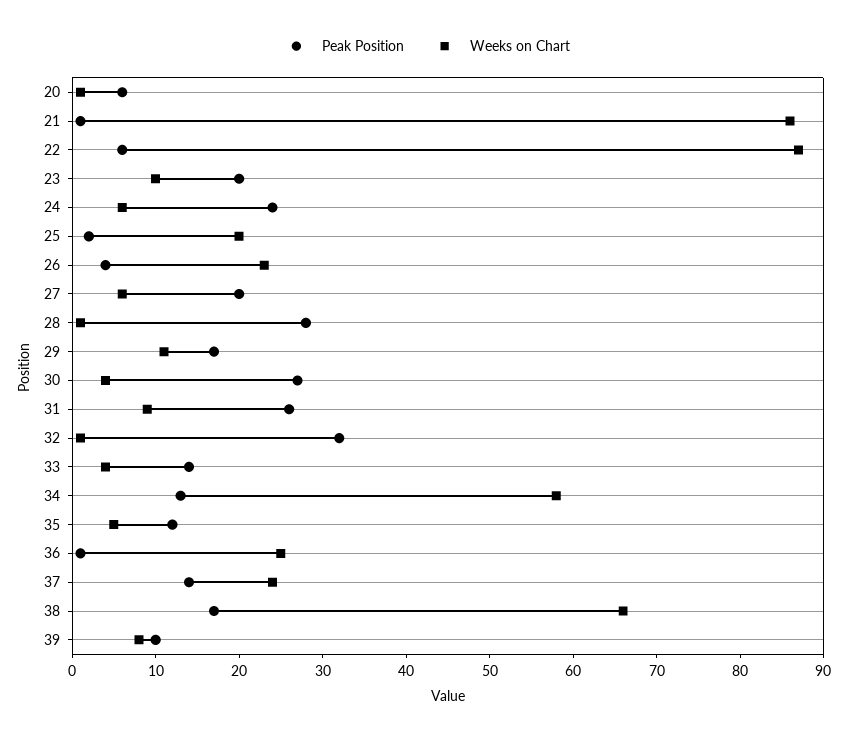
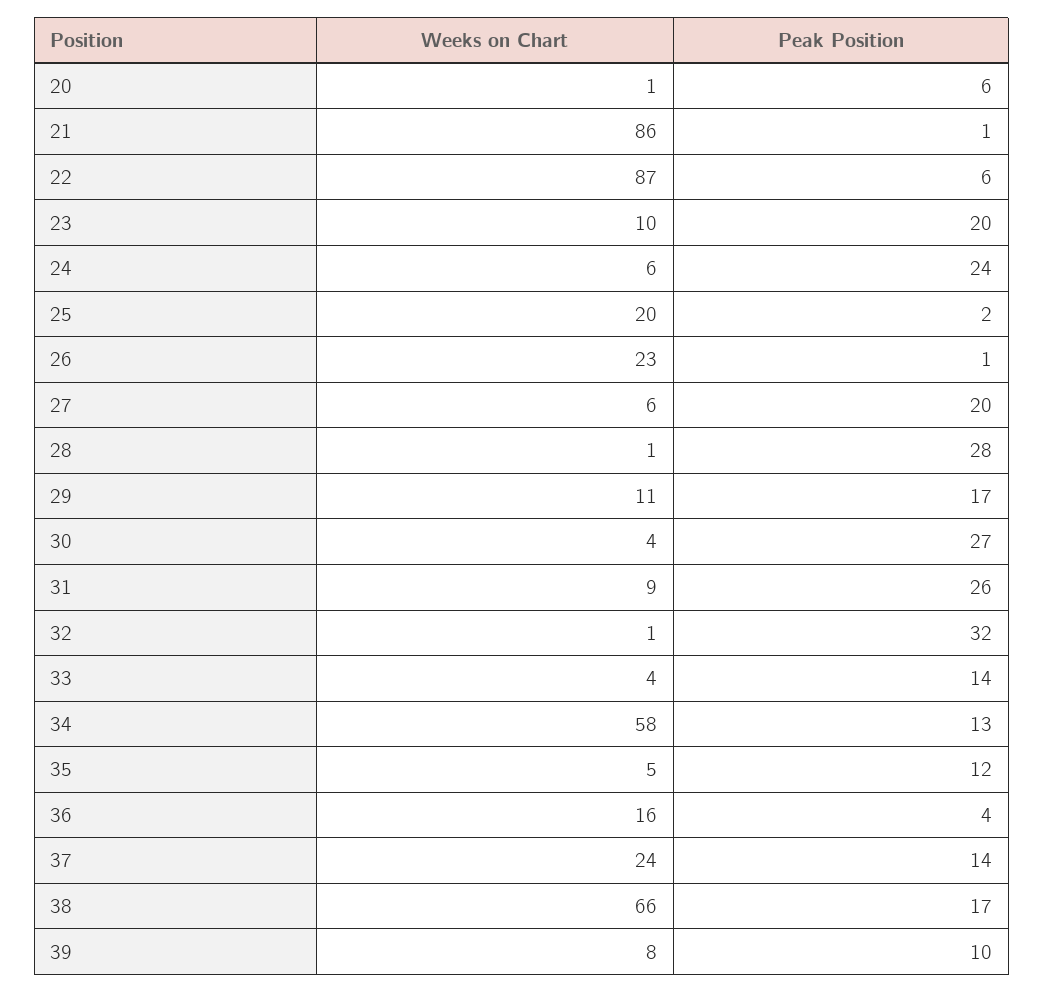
  {
    "Peak Position": {
      "20": 6,
      "21": 1,
      "22": 6,
      "23": 20,
      "24": 24,
      "25": 2,
-     "26": 4,
+     "26": 1,
      "27": 20,
      "28": 28,
      "29": 17,
      "30": 27,
      "31": 26,
      "32": 32,
      "33": 14,
      "34": 13,
      "35": 12,
-     "36": 1,
+     "36": 4,
      "37": 14,
      "38": 17,
      "39": 10
    },
    "Weeks on Chart": {
      "20": 1,
      "21": 86,
      "22": 87,
      "23": 10,
      "24": 6,
      "25": 20,
      "26": 23,
      "27": 6,
      "28": 1,
      "29": 11,
      "30": 4,
      "31": 9,
      "32": 1,
      "33": 4,
      "34": 58,
      "35": 5,
-     "36": 25,
+     "36": 16,
      "37": 24,
      "38": 66,
      "39": 8
    }
  }

